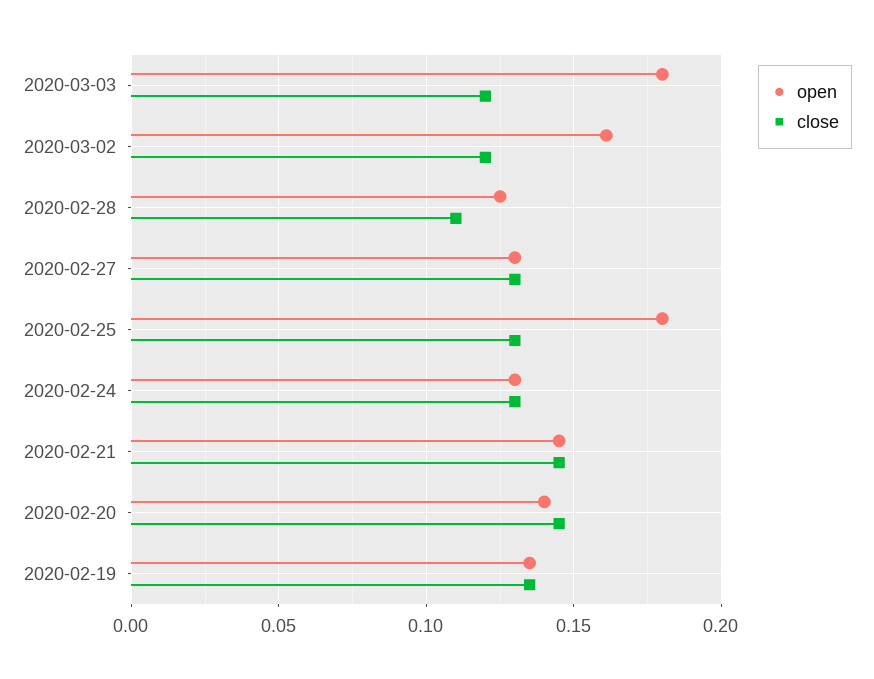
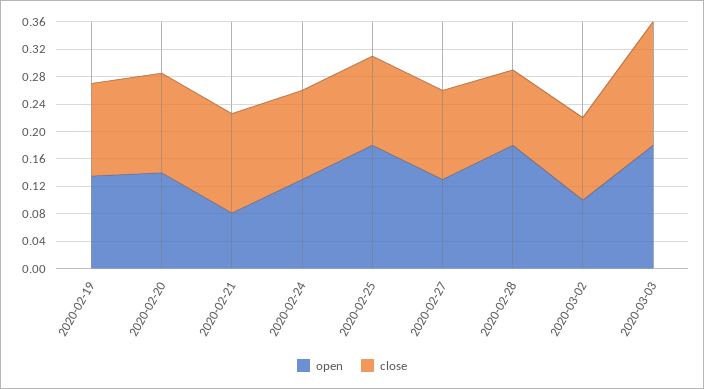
  {
    "open": {
      "2020-03-03": 0.18,
-     "2020-03-02": 0.16,
+     "2020-03-02": 0.1,
-     "2020-02-28": 0.125,
+     "2020-02-28": 0.18,
      "2020-02-27": 0.13,
      "2020-02-25": 0.18,
      "2020-02-24": 0.13,
-     "2020-02-21": 0.145,
+     "2020-02-21": 0.08,
      "2020-02-20": 0.14,
      "2020-02-19": 0.135
    },
    "close": {
-     "2020-03-03": 0.12,
+     "2020-03-03": 0.18,
      "2020-03-02": 0.12,
      "2020-02-28": 0.11,
      "2020-02-27": 0.13,
      "2020-02-25": 0.13,
      "2020-02-24": 0.13,
      "2020-02-21": 0.145,
      "2020-02-20": 0.145,
      "2020-02-19": 0.135
    }
  }

